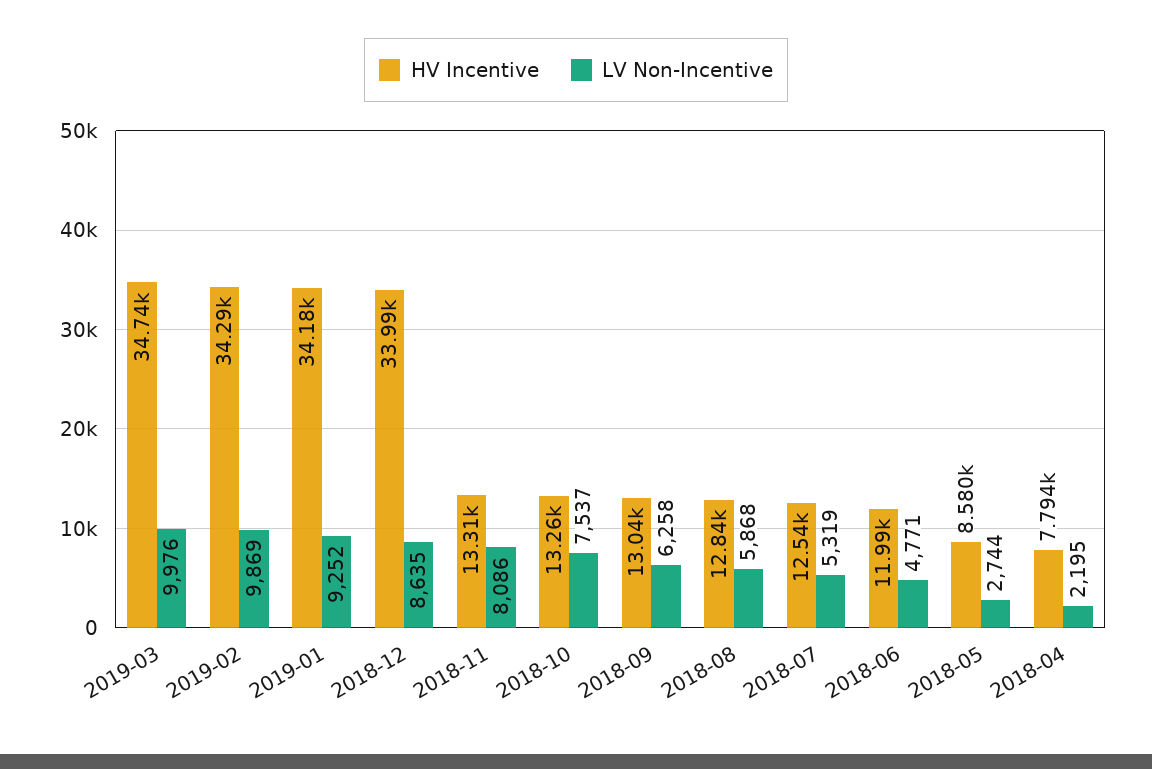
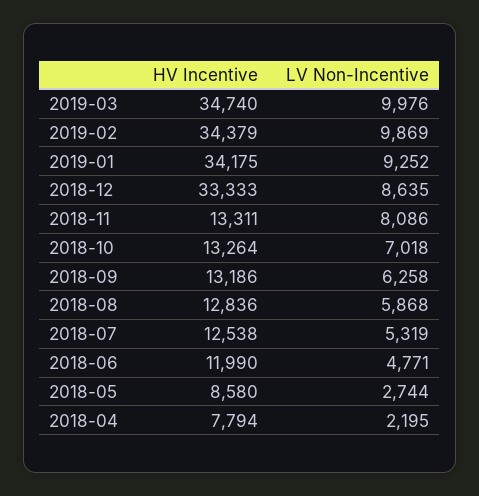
  {
    "HV Incentive": {
      "2019-03": 34740,
-     "2019-02": 34290,
+     "2019-02": 34379,
      "2019-01": 34175,
-     "2018-12": 33990,
+     "2018-12": 33333,
      "2018-11": 13311,
      "2018-10": 13264,
-     "2018-09": 13040,
+     "2018-09": 13186,
      "2018-08": 12836,
      "2018-07": 12538,
      "2018-06": 11990,
      "2018-05": 8580,
      "2018-04": 7794
    },
    "LV Non-Incentive": {
      "2019-03": 9976,
      "2019-02": 9869,
      "2019-01": 9252,
      "2018-12": 8635,
      "2018-11": 8086,
-     "2018-10": 7537,
+     "2018-10": 7018,
      "2018-09": 6258,
      "2018-08": 5868,
      "2018-07": 5319,
      "2018-06": 4771,
      "2018-05": 2744,
      "2018-04": 2195
    }
  }

